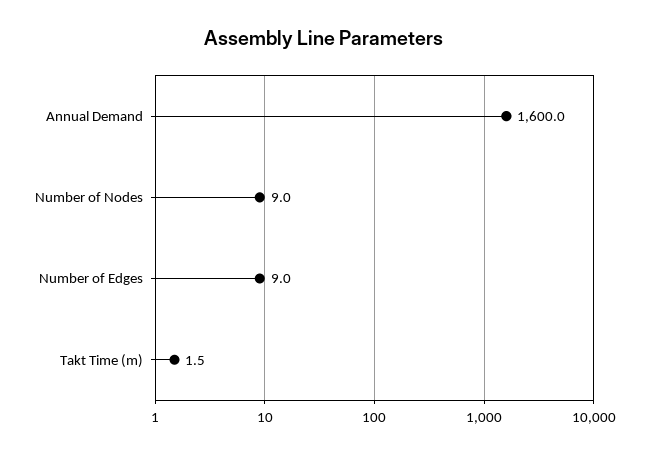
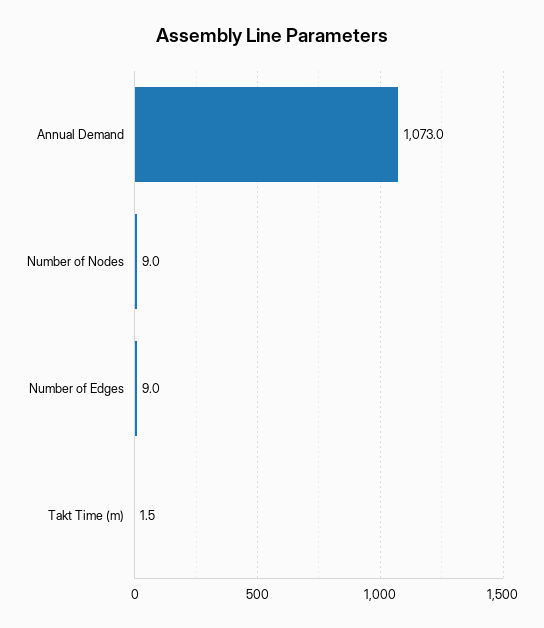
  {
-   "Annual Demand": 1600,
+   "Annual Demand": 1073,
    "Number of Nodes": 9,
    "Number of Edges": 9,
    "Takt Time (m)": 1.5
  }

